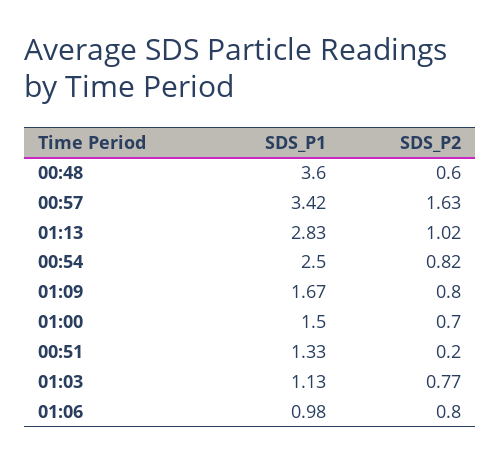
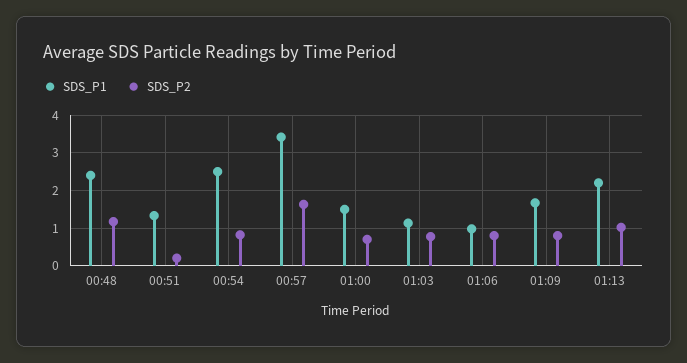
  {
    "SDS_P1": {
-     "00:48": 3.6,
+     "00:48": 2.4,
      "00:57": 3.42,
-     "01:13": 2.83,
+     "01:13": 2.2,
      "00:54": 2.5,
      "01:09": 1.67,
      "01:00": 1.5,
      "00:51": 1.33,
      "01:03": 1.13,
      "01:06": 0.98
    },
    "SDS_P2": {
-     "00:48": 0.6,
+     "00:48": 1.2,
      "00:57": 1.63,
      "01:13": 1.02,
      "00:54": 0.82,
      "01:09": 0.8,
      "01:00": 0.7,
      "00:51": 0.2,
      "01:03": 0.77,
      "01:06": 0.8
    }
  }

